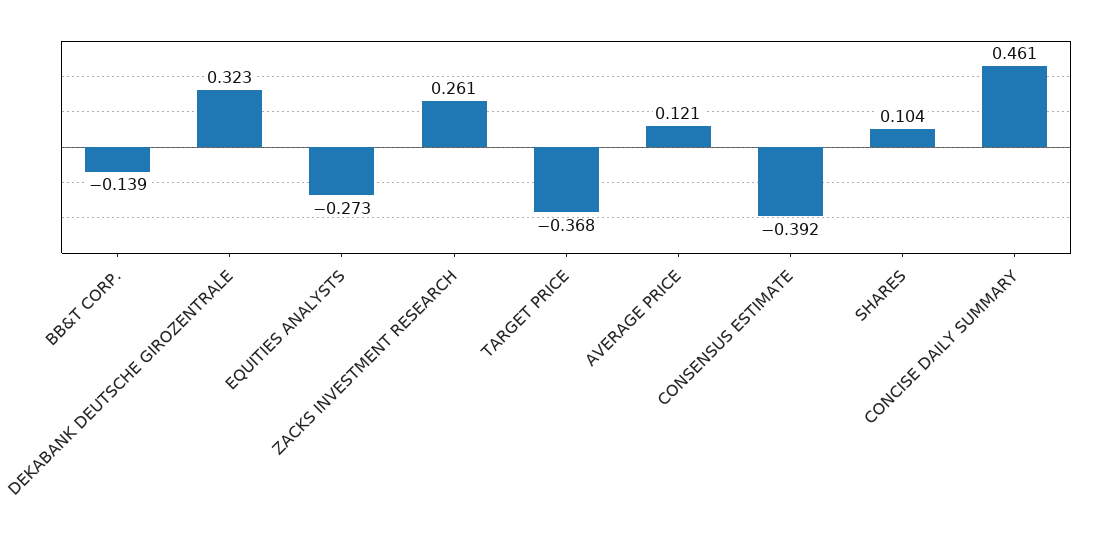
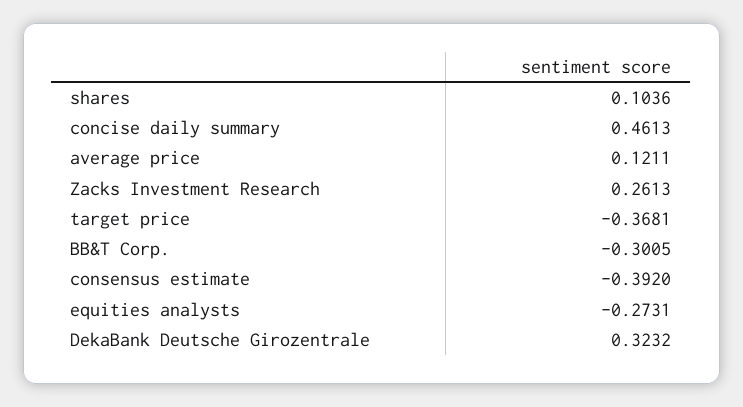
  {
-   "BB&T CORP.": -0.139,
+   "BB&T CORP.": -0.3005,
    "DEKABANK DEUTSCHE GIROZENTRALE": 0.3232,
    "EQUITIES ANALYSTS": -0.2731,
    "ZACKS INVESTMENT RESEARCH": 0.2613,
    "TARGET PRICE": -0.3681,
    "AVERAGE PRICE": 0.1211,
    "CONSENSUS ESTIMATE": -0.392,
    "SHARES": 0.1036,
    "CONCISE DAILY SUMMARY": 0.4613
  }

